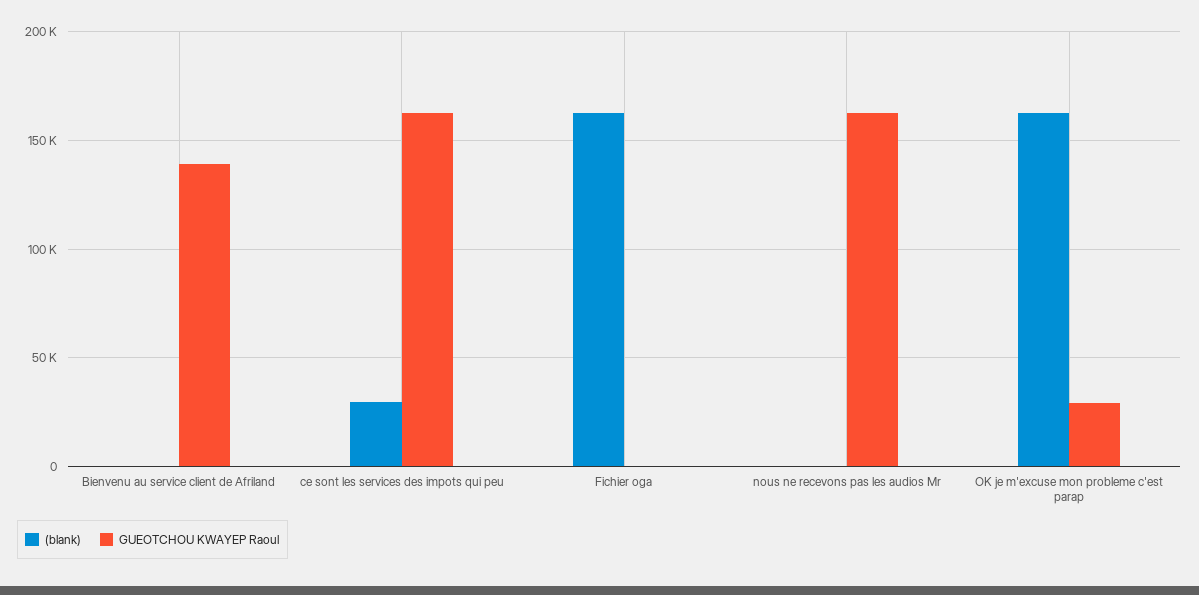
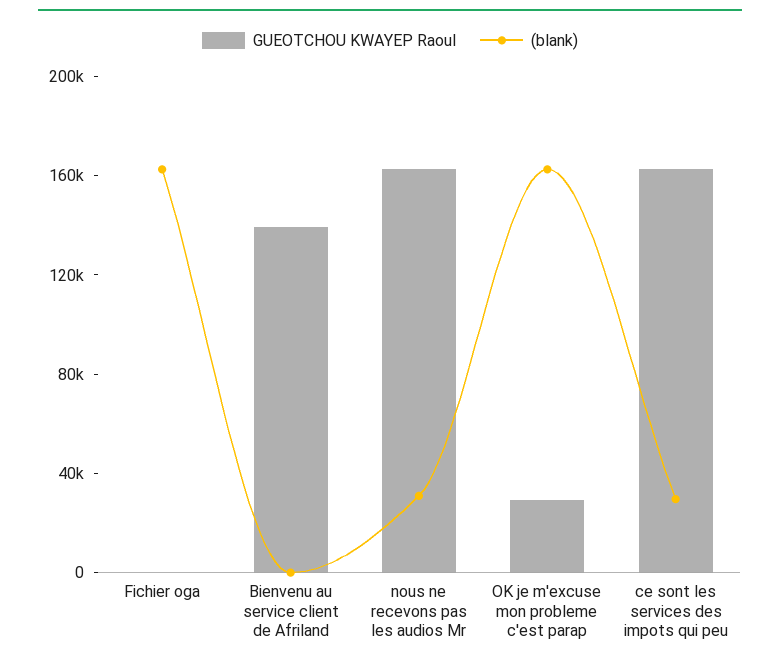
  {
    "(blank)": {
      "Bienvenu au service client de Afriland": 0,
      "ce sont les services des impots qui peu": 30000,
      "Fichier oga": 165000,
-     "nous ne recevons pas les audios Mr": 0,
+     "nous ne recevons pas les audios Mr": 30000,
      "OK je m'excuse mon probleme c'est parap": 165000
    },
    "GUEOTCHOU KWAYEP Raoul": {
      "Bienvenu au service client de Afriland": 140000,
      "ce sont les services des impots qui peu": 165000,
      "Fichier oga": 0,
      "nous ne recevons pas les audios Mr": 165000,
      "OK je m'excuse mon probleme c'est parap": 30000
    }
  }

